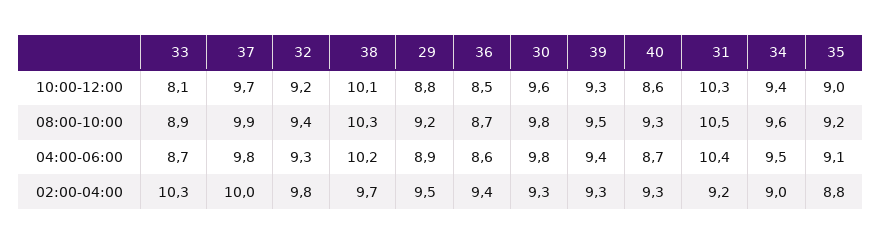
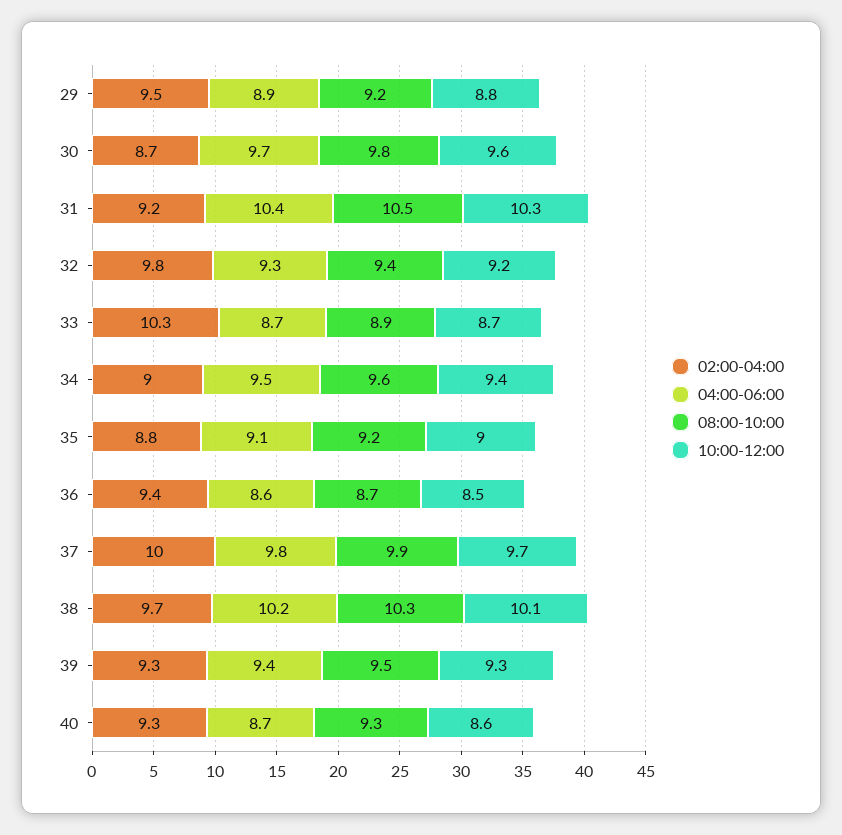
  {
    "10:00-12:00": {
-     "33": 8.1,
+     "33": 8.7,
      "37": 9.7,
      "32": 9.2,
      "38": 10.1,
      "29": 8.8,
      "36": 8.5,
      "30": 9.6,
      "39": 9.3,
      "40": 8.6,
      "31": 10.3,
      "34": 9.4,
      "35": 9
    },
    "08:00-10:00": {
      "33": 8.9,
      "37": 9.9,
      "32": 9.4,
      "38": 10.3,
      "29": 9.2,
      "36": 8.7,
      "30": 9.8,
      "39": 9.5,
      "40": 9.3,
      "31": 10.5,
      "34": 9.6,
      "35": 9.2
    },
    "04:00-06:00": {
      "33": 8.7,
      "37": 9.8,
      "32": 9.3,
      "38": 10.2,
      "29": 8.9,
      "36": 8.6,
-     "30": 9.8,
+     "30": 9.7,
      "39": 9.4,
      "40": 8.7,
      "31": 10.4,
      "34": 9.5,
      "35": 9.1
    },
    "02:00-04:00": {
      "33": 10.3,
      "37": 10,
      "32": 9.8,
      "38": 9.7,
      "29": 9.5,
      "36": 9.4,
-     "30": 9.3,
+     "30": 8.7,
      "39": 9.3,
      "40": 9.3,
      "31": 9.2,
      "34": 9,
      "35": 8.8
    }
  }

